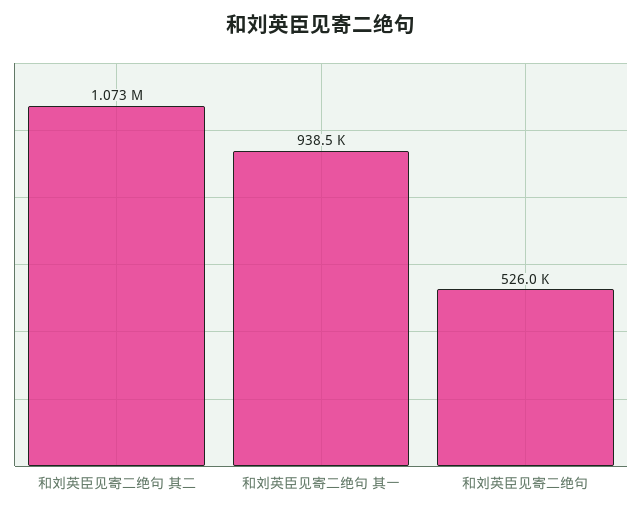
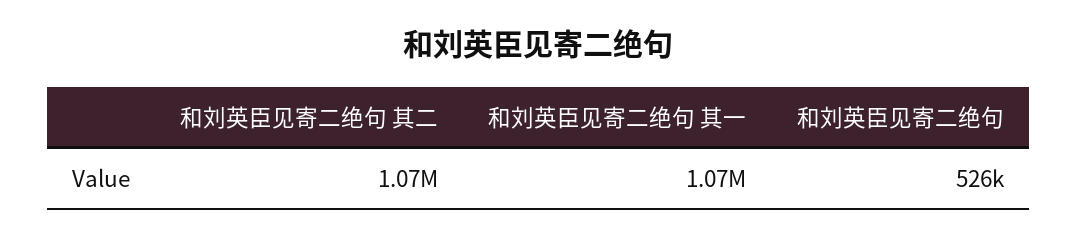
  {
    "和刘英臣见寄二绝句 其二": 1073000,
-   "和刘英臣见寄二绝句 其一": 938500,
+   "和刘英臣见寄二绝句 其一": 1070000,
    "和刘英臣见寄二绝句": 526000
  }

